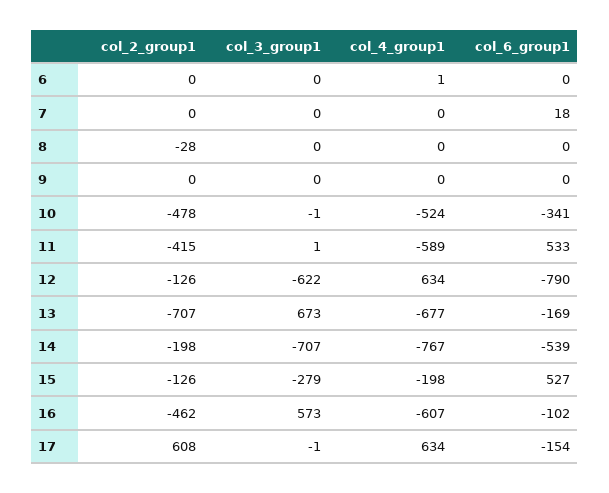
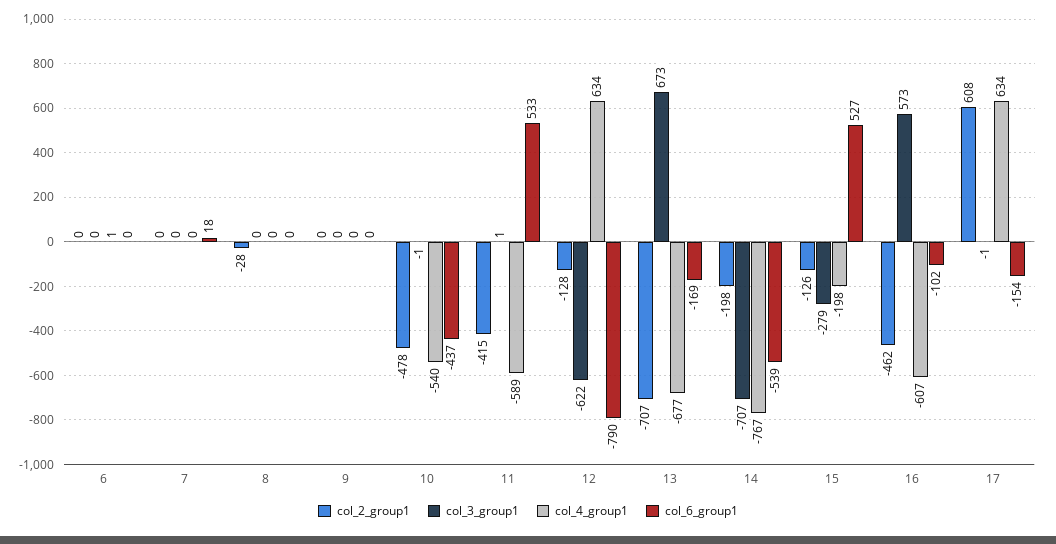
  {
    "col_2_group1": {
      "6": 0,
      "7": 0,
      "8": -28,
      "9": 0,
      "10": -478,
      "11": -415,
-     "12": -126,
+     "12": -128,
      "13": -707,
      "14": -198,
      "15": -126,
      "16": -462,
      "17": 608
    },
    "col_3_group1": {
      "6": 0,
      "7": 0,
      "8": 0,
      "9": 0,
      "10": -1,
      "11": 1,
      "12": -622,
      "13": 673,
      "14": -707,
      "15": -279,
      "16": 573,
      "17": -1
    },
    "col_4_group1": {
      "6": 1,
      "7": 0,
      "8": 0,
      "9": 0,
-     "10": -524,
+     "10": -540,
      "11": -589,
      "12": 634,
      "13": -677,
      "14": -767,
      "15": -198,
      "16": -607,
      "17": 634
    },
    "col_6_group1": {
      "6": 0,
      "7": 18,
      "8": 0,
      "9": 0,
-     "10": -341,
+     "10": -437,
      "11": 533,
      "12": -790,
      "13": -169,
      "14": -539,
      "15": 527,
      "16": -102,
      "17": -154
    }
  }

